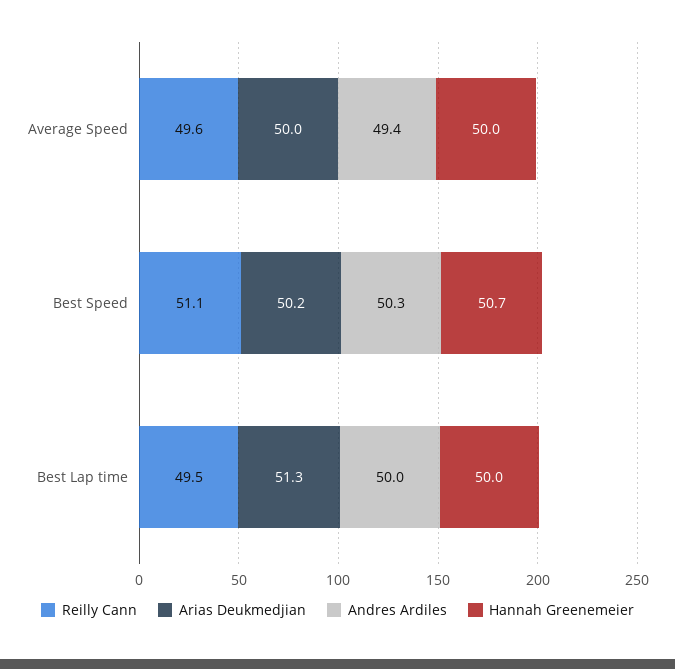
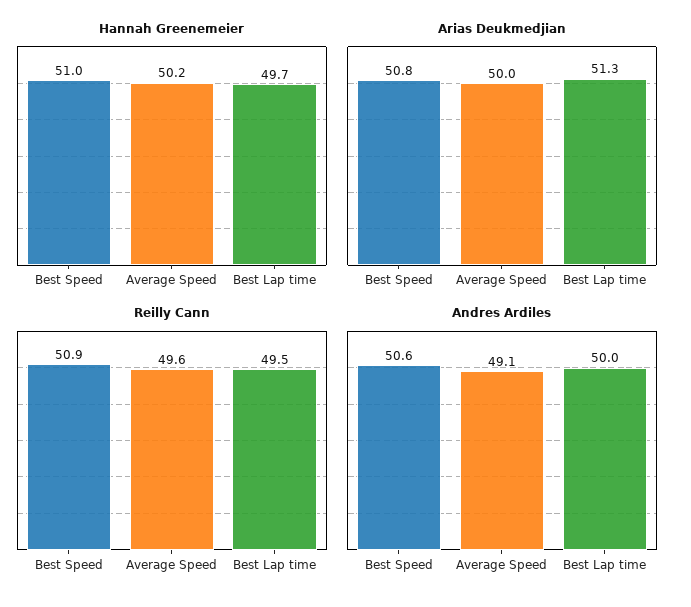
  {
    "Reilly Cann": {
      "Average Speed": 49.6,
-     "Best Speed": 51.1,
+     "Best Speed": 50.9,
      "Best Lap time": 49.5
    },
    "Arias Deukmedjian": {
      "Average Speed": 50,
-     "Best Speed": 50.2,
+     "Best Speed": 50.8,
      "Best Lap time": 51.3
    },
    "Andres Ardiles": {
-     "Average Speed": 49.4,
+     "Average Speed": 49.1,
-     "Best Speed": 50.3,
+     "Best Speed": 50.6,
      "Best Lap time": 50
    },
    "Hannah Greenemeier": {
-     "Average Speed": 50,
+     "Average Speed": 50.2,
-     "Best Speed": 50.7,
+     "Best Speed": 51,
-     "Best Lap time": 50
+     "Best Lap time": 49.7
    }
  }

